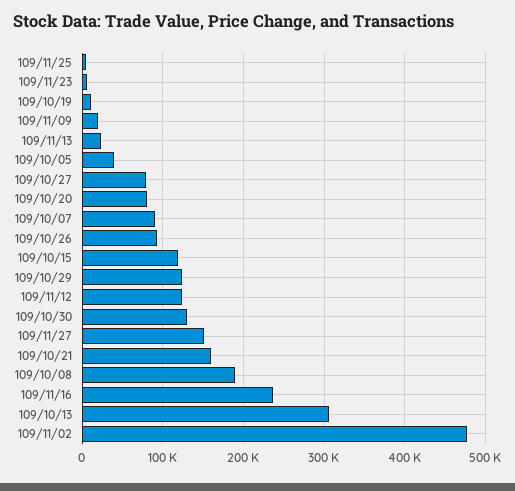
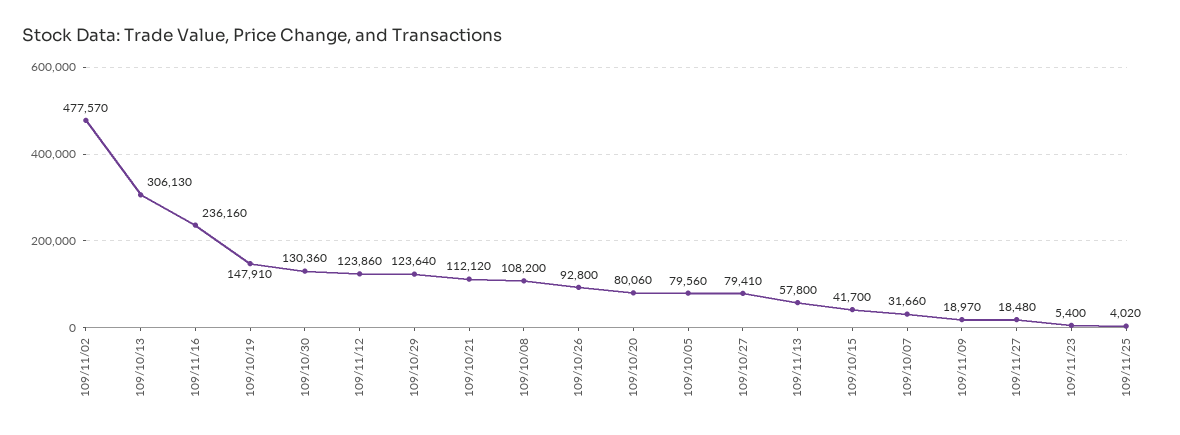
  {
    "109/11/25": 4020,
    "109/11/23": 5400,
-   "109/10/19": 10000,
+   "109/10/19": 147910,
    "109/11/09": 18970,
-   "109/11/13": 20000,
+   "109/11/13": 57800,
-   "109/10/05": 40000,
+   "109/10/05": 79560,
    "109/10/27": 79410,
    "109/10/20": 80060,
-   "109/10/07": 90000,
+   "109/10/07": 31660,
    "109/10/26": 92800,
-   "109/10/15": 120000,
+   "109/10/15": 41700,
    "109/10/29": 123640,
    "109/11/12": 123860,
    "109/10/30": 130360,
-   "109/11/27": 150000,
+   "109/11/27": 18480,
-   "109/10/21": 160000,
+   "109/10/21": 112120,
-   "109/10/08": 190000,
+   "109/10/08": 108200,
    "109/11/16": 236160,
    "109/10/13": 306130,
    "109/11/02": 477570
  }

